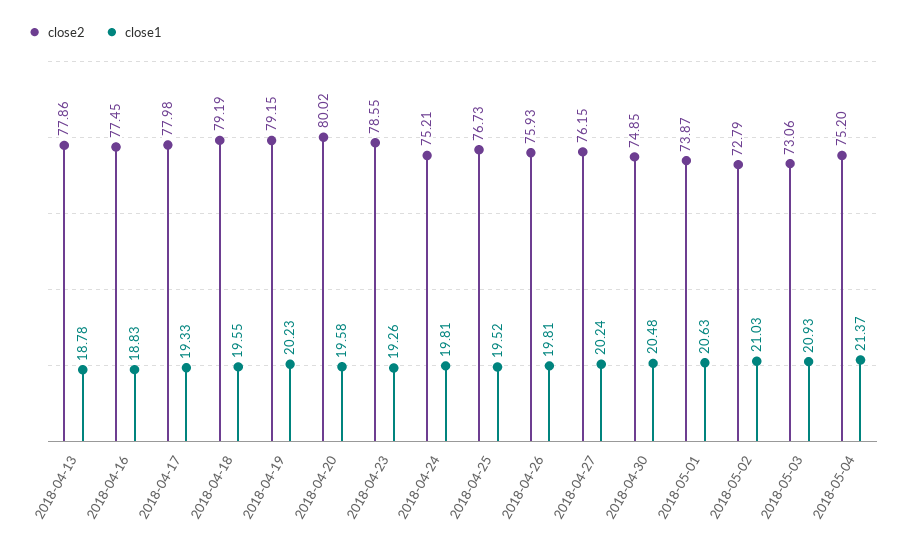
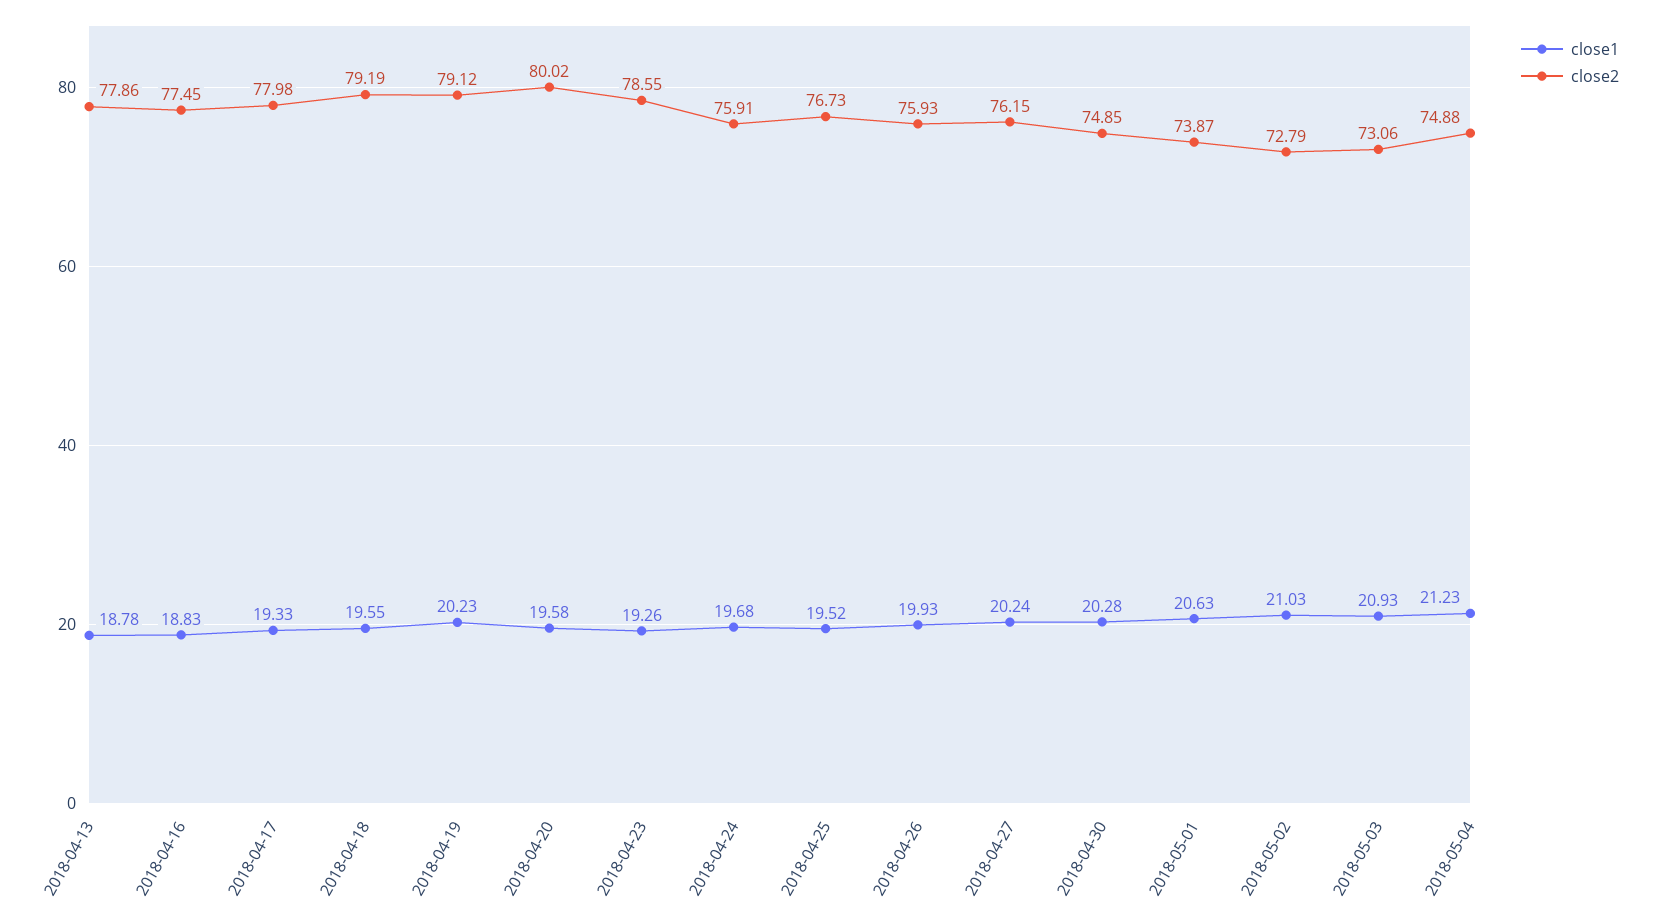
  {
    "close2": {
      "2018-04-13": 77.86,
      "2018-04-16": 77.45,
      "2018-04-17": 77.98,
      "2018-04-18": 79.19,
-     "2018-04-19": 79.15,
+     "2018-04-19": 79.12,
      "2018-04-20": 80.02,
      "2018-04-23": 78.55,
-     "2018-04-24": 75.21,
+     "2018-04-24": 75.91,
      "2018-04-25": 76.73,
      "2018-04-26": 75.93,
      "2018-04-27": 76.15,
      "2018-04-30": 74.85,
      "2018-05-01": 73.87,
      "2018-05-02": 72.79,
      "2018-05-03": 73.06,
-     "2018-05-04": 75.2
+     "2018-05-04": 74.88
    },
    "close1": {
      "2018-04-13": 18.78,
      "2018-04-16": 18.83,
      "2018-04-17": 19.33,
      "2018-04-18": 19.55,
      "2018-04-19": 20.23,
      "2018-04-20": 19.58,
      "2018-04-23": 19.26,
-     "2018-04-24": 19.81,
+     "2018-04-24": 19.68,
      "2018-04-25": 19.52,
-     "2018-04-26": 19.81,
+     "2018-04-26": 19.93,
      "2018-04-27": 20.24,
-     "2018-04-30": 20.48,
+     "2018-04-30": 20.28,
      "2018-05-01": 20.63,
      "2018-05-02": 21.03,
      "2018-05-03": 20.93,
-     "2018-05-04": 21.37
+     "2018-05-04": 21.23
    }
  }

